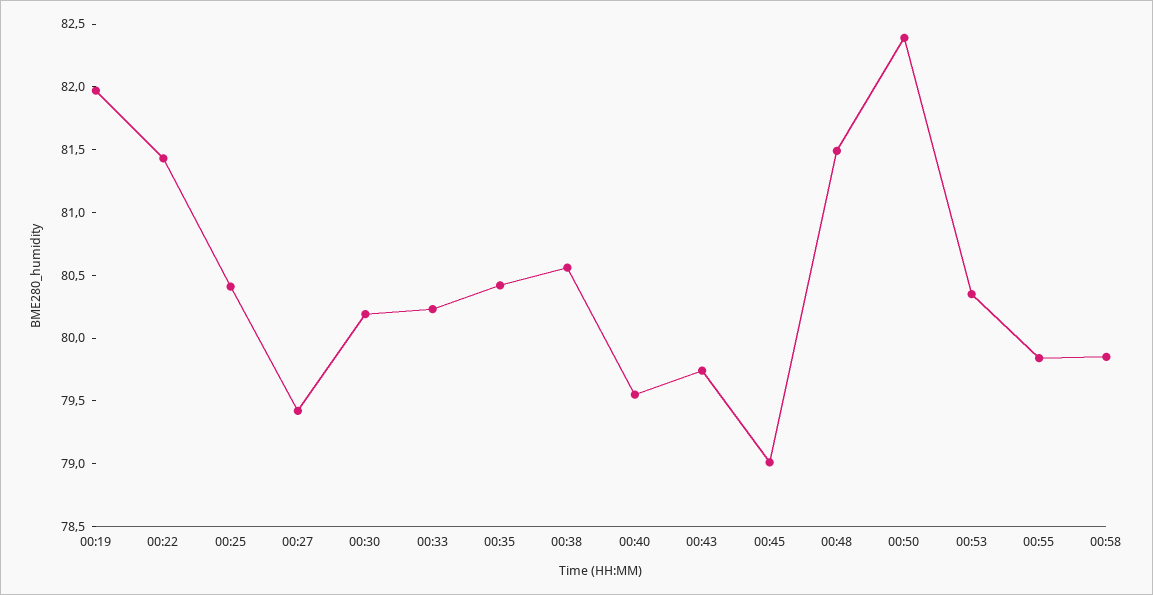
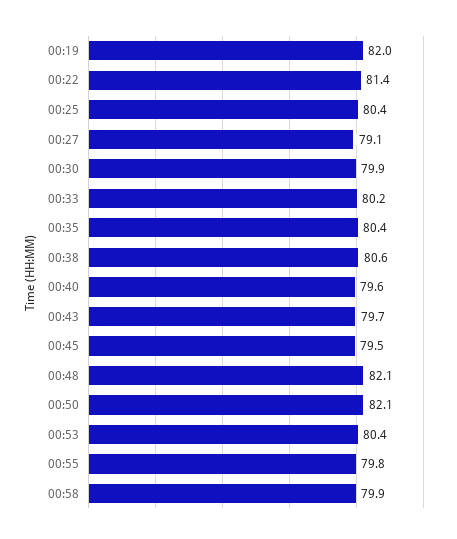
  {
    "00:19": 82,
    "00:22": 81.4,
    "00:25": 80.4,
-   "00:27": 79.4,
+   "00:27": 79.1,
-   "00:30": 80.2,
+   "00:30": 79.9,
    "00:33": 80.2,
    "00:35": 80.4,
    "00:38": 80.6,
    "00:40": 79.6,
    "00:43": 79.7,
-   "00:45": 79,
+   "00:45": 79.5,
-   "00:48": 81.5,
+   "00:48": 82.1,
-   "00:50": 82.4,
+   "00:50": 82.1,
    "00:53": 80.4,
    "00:55": 79.8,
    "00:58": 79.9
  }

